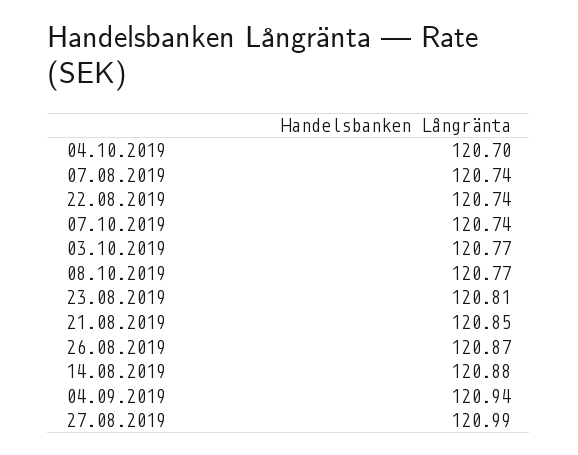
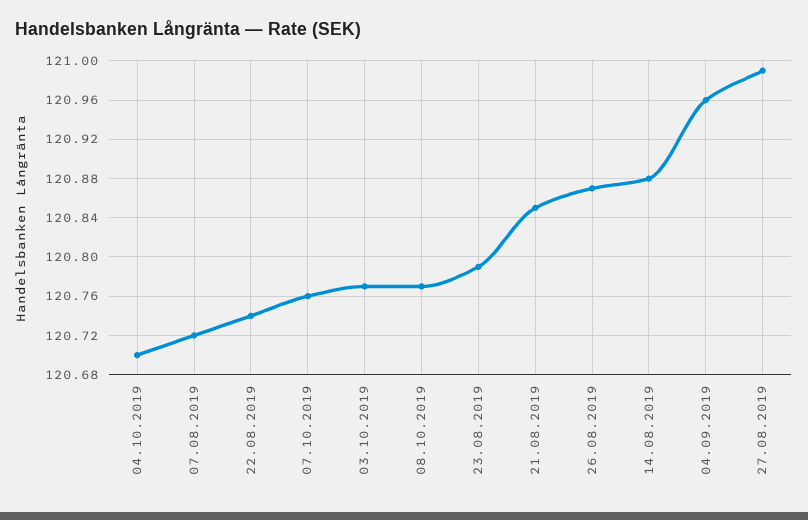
  {
    "04.10.2019": 120.7,
-   "07.08.2019": 120.74,
+   "07.08.2019": 120.72,
    "22.08.2019": 120.74,
-   "07.10.2019": 120.74,
+   "07.10.2019": 120.76,
    "03.10.2019": 120.77,
    "08.10.2019": 120.77,
-   "23.08.2019": 120.81,
+   "23.08.2019": 120.79,
    "21.08.2019": 120.85,
    "26.08.2019": 120.87,
    "14.08.2019": 120.88,
-   "04.09.2019": 120.94,
+   "04.09.2019": 120.96,
    "27.08.2019": 120.99
  }

